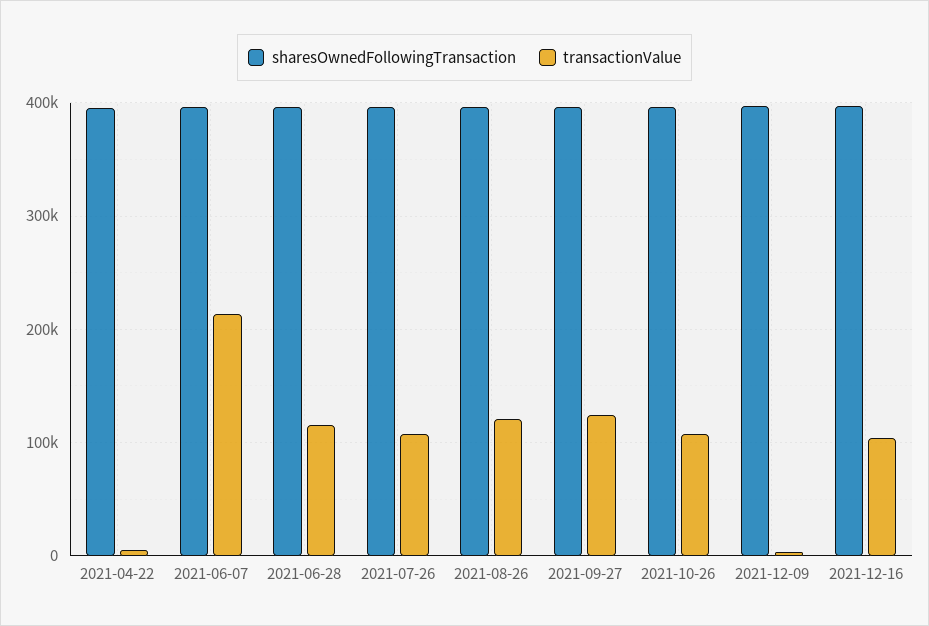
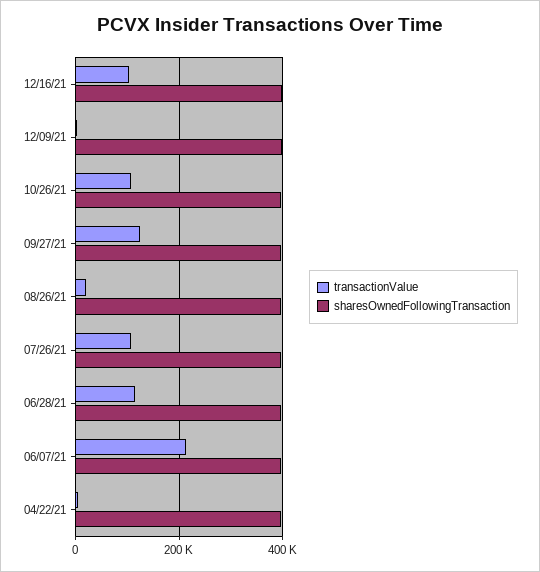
  {
    "sharesOwnedFollowingTransaction": {
      "2021-04-22": 400000,
      "2021-06-07": 400000,
      "2021-06-28": 400000,
      "2021-07-26": 400000,
      "2021-08-26": 400000,
      "2021-09-27": 400000,
      "2021-10-26": 400000,
      "2021-12-09": 400000,
      "2021-12-16": 400000
    },
    "transactionValue": {
      "2021-04-22": 0,
      "2021-06-07": 210000,
      "2021-06-28": 120000,
      "2021-07-26": 110000,
-     "2021-08-26": 120000,
+     "2021-08-26": 20000,
      "2021-09-27": 120000,
      "2021-10-26": 110000,
      "2021-12-09": 0,
      "2021-12-16": 100000
    }
  }

